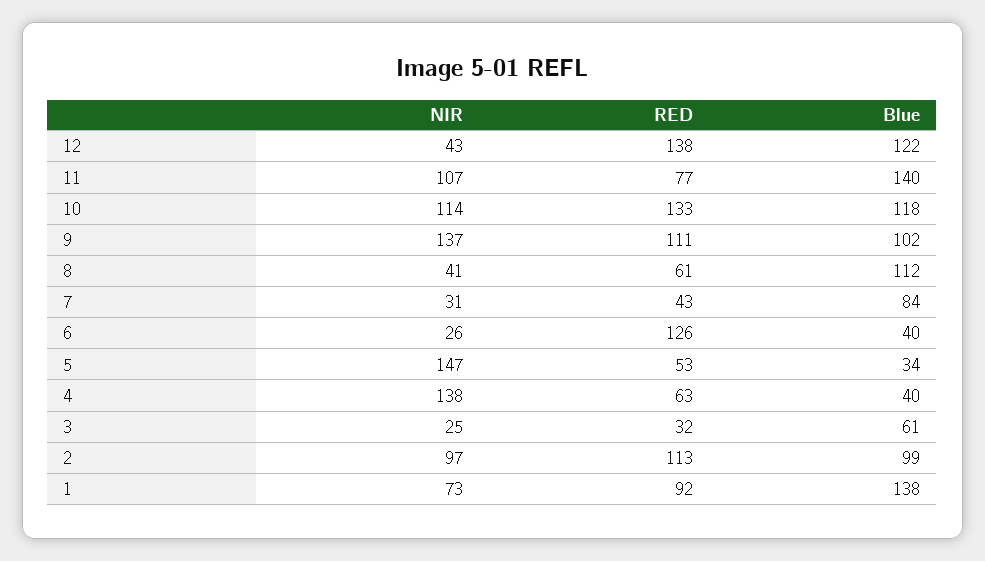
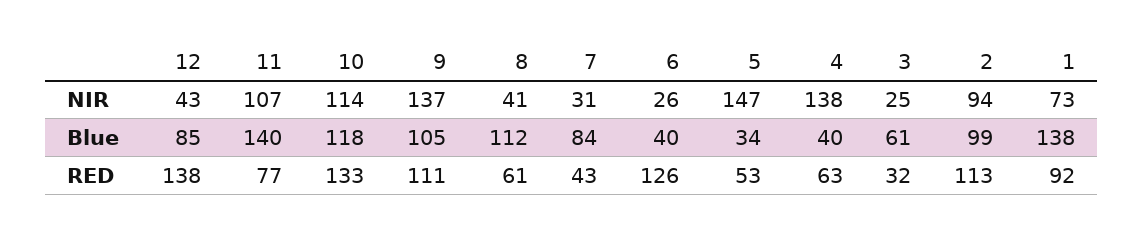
  {
    "NIR": {
      "12": 43,
      "11": 107,
      "10": 114,
      "9": 137,
      "8": 41,
      "7": 31,
      "6": 26,
      "5": 147,
      "4": 138,
      "3": 25,
-     "2": 97,
+     "2": 94,
      "1": 73
    },
    "RED": {
      "12": 138,
      "11": 77,
      "10": 133,
      "9": 111,
      "8": 61,
      "7": 43,
      "6": 126,
      "5": 53,
      "4": 63,
      "3": 32,
      "2": 113,
      "1": 92
    },
    "Blue": {
-     "12": 122,
+     "12": 85,
      "11": 140,
      "10": 118,
-     "9": 102,
+     "9": 105,
      "8": 112,
      "7": 84,
      "6": 40,
      "5": 34,
      "4": 40,
      "3": 61,
      "2": 99,
      "1": 138
    }
  }

